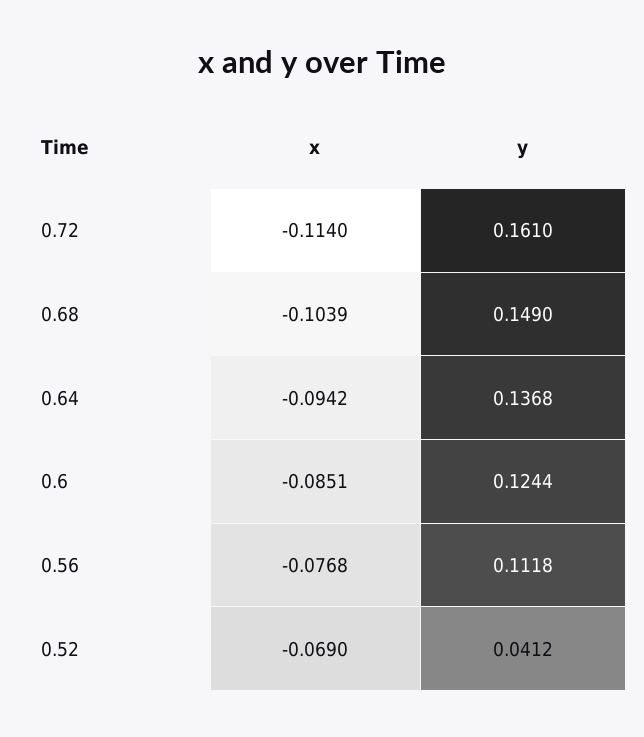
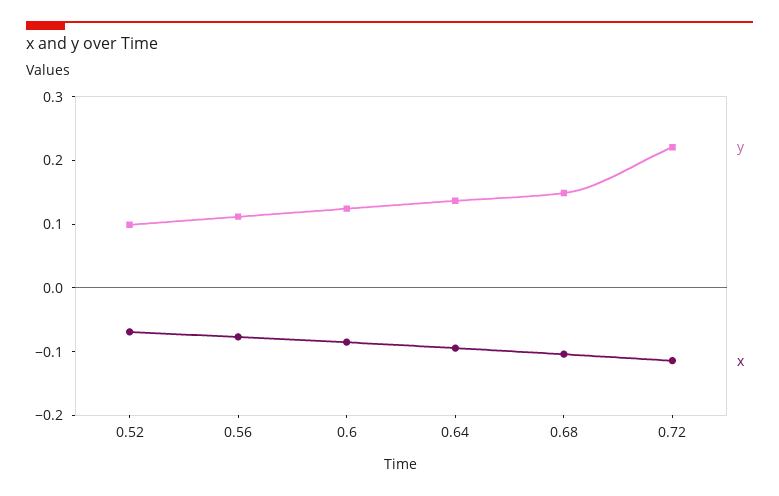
  {
    "x": {
      "0.72": -0.114,
      "0.68": -0.1039,
      "0.64": -0.0942,
      "0.6": -0.0851,
      "0.56": -0.0768,
      "0.52": -0.069
    },
    "y": {
-     "0.72": 0.161,
+     "0.72": 0.22,
      "0.68": 0.149,
      "0.64": 0.1368,
      "0.6": 0.1244,
      "0.56": 0.1118,
-     "0.52": 0.0412
+     "0.52": 0.1
    }
  }

